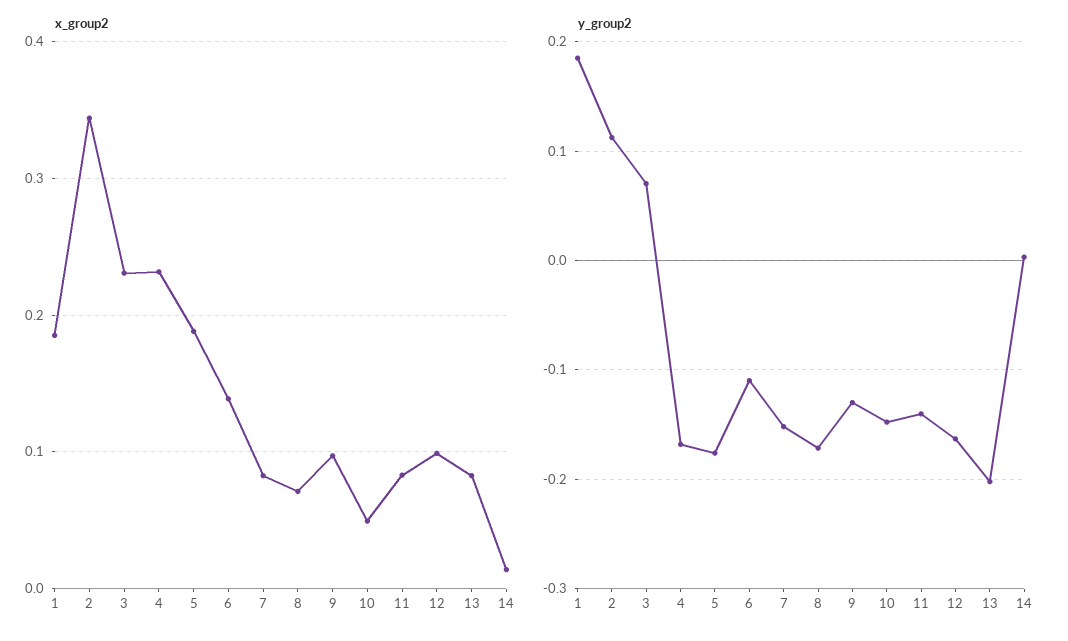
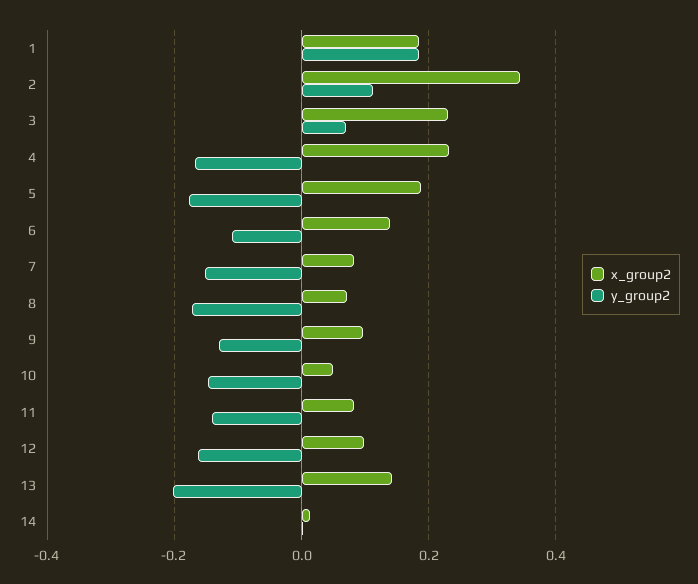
  {
    "x_group2": {
      "1": 0.19,
      "2": 0.34,
      "3": 0.23,
      "4": 0.23,
      "5": 0.19,
      "6": 0.14,
      "7": 0.08,
      "8": 0.07,
      "9": 0.1,
      "10": 0.05,
      "11": 0.08,
      "12": 0.1,
-     "13": 0.08,
+     "13": 0.14,
      "14": 0.01
    },
    "y_group2": {
      "1": 0.18,
      "2": 0.11,
      "3": 0.07,
      "4": -0.17,
      "5": -0.18,
      "6": -0.11,
      "7": -0.15,
      "8": -0.17,
      "9": -0.13,
      "10": -0.15,
      "11": -0.14,
      "12": -0.16,
      "13": -0.2,
      "14": 0
    }
  }

